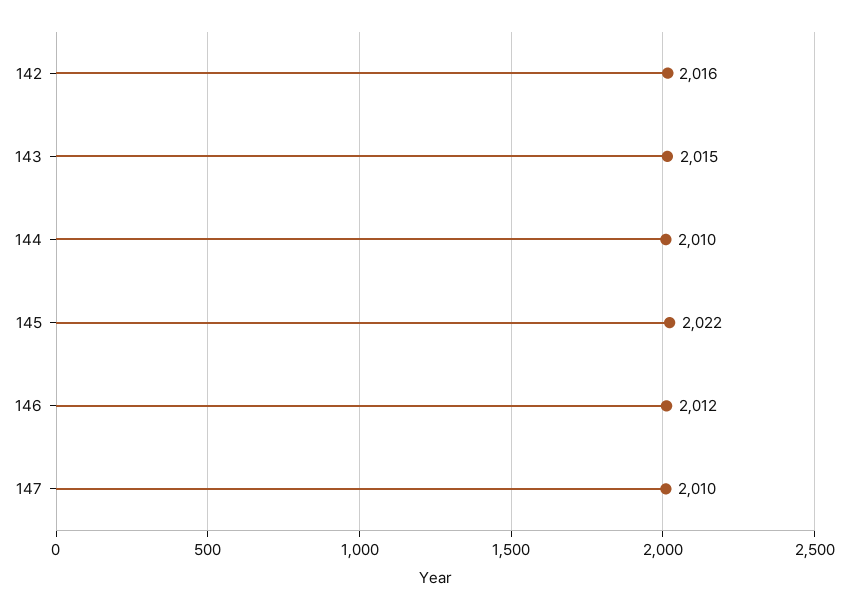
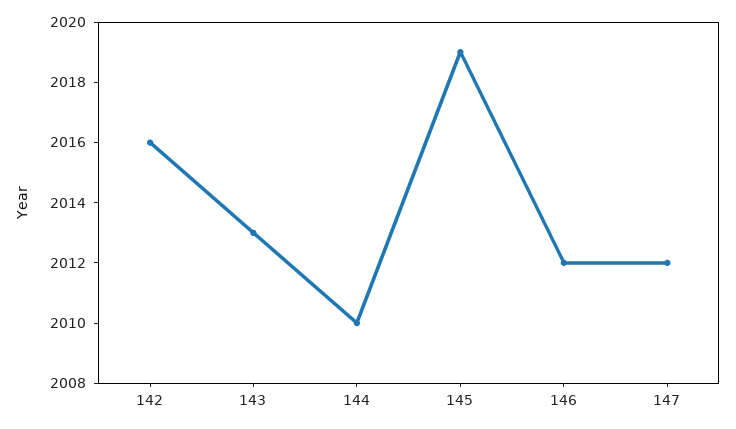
  {
    "142": 2016,
-   "143": 2015,
+   "143": 2013,
    "144": 2010,
-   "145": 2022,
+   "145": 2019,
    "146": 2012,
-   "147": 2010
+   "147": 2012
  }

